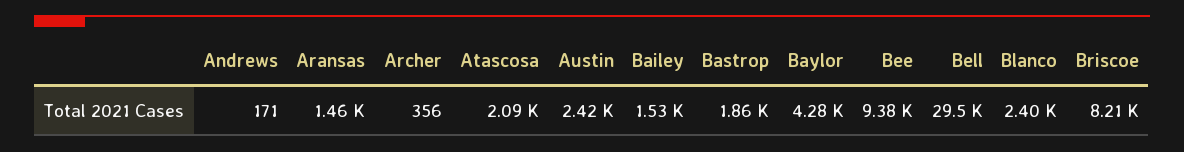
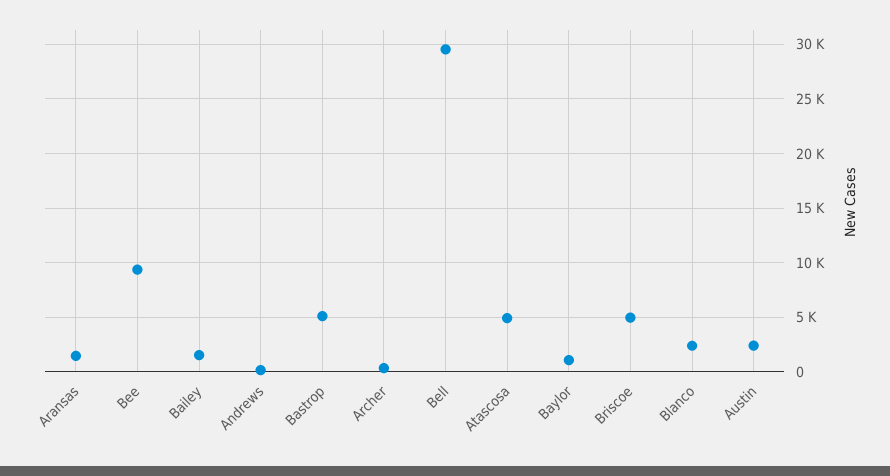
  {
    "Andrews": 171,
    "Aransas": 1460,
    "Archer": 356,
-   "Atascosa": 2090,
+   "Atascosa": 5000,
    "Austin": 2420,
    "Bailey": 1530,
-   "Bastrop": 1860,
+   "Bastrop": 5000,
-   "Baylor": 4280,
+   "Baylor": 1000,
    "Bee": 9380,
    "Bell": 29500,
    "Blanco": 2400,
-   "Briscoe": 8210
+   "Briscoe": 5000
  }

